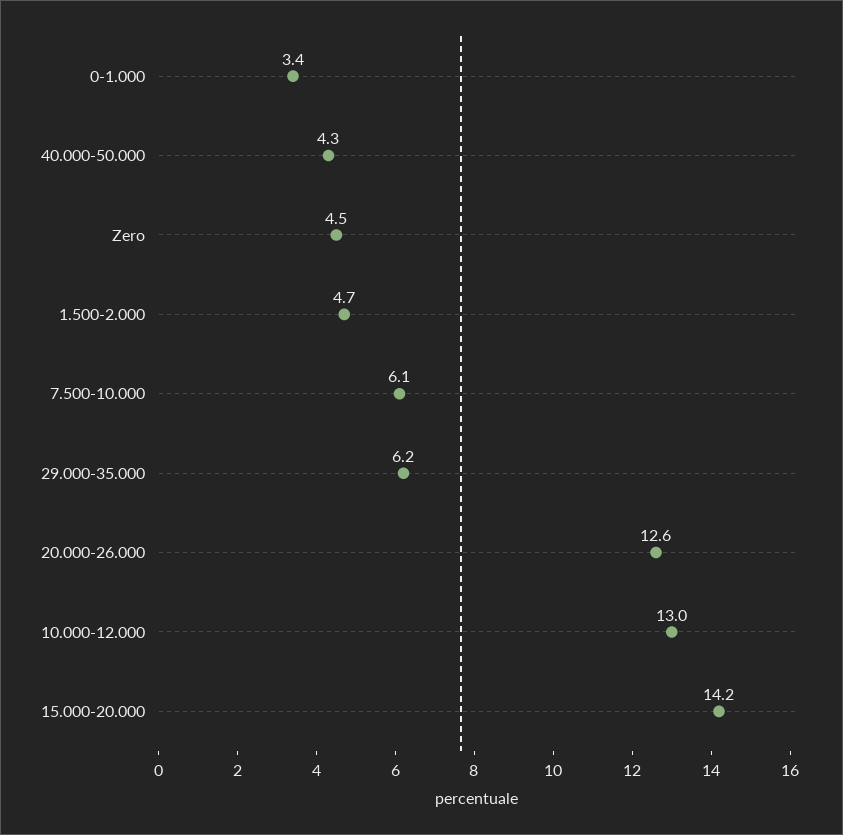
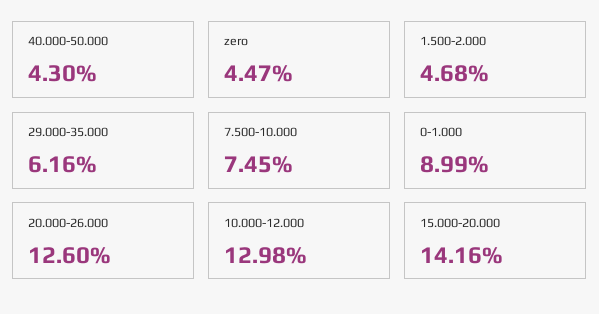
  {
-   "0-1.000": 3.4,
+   "0-1.000": 8.99,
    "40.000-50.000": 4.3,
    "Zero": 4.47,
    "1.500-2.000": 4.68,
-   "7.500-10.000": 6.1,
+   "7.500-10.000": 7.45,
    "29.000-35.000": 6.16,
    "20.000-26.000": 12.6,
    "10.000-12.000": 12.98,
    "15.000-20.000": 14.16
  }

